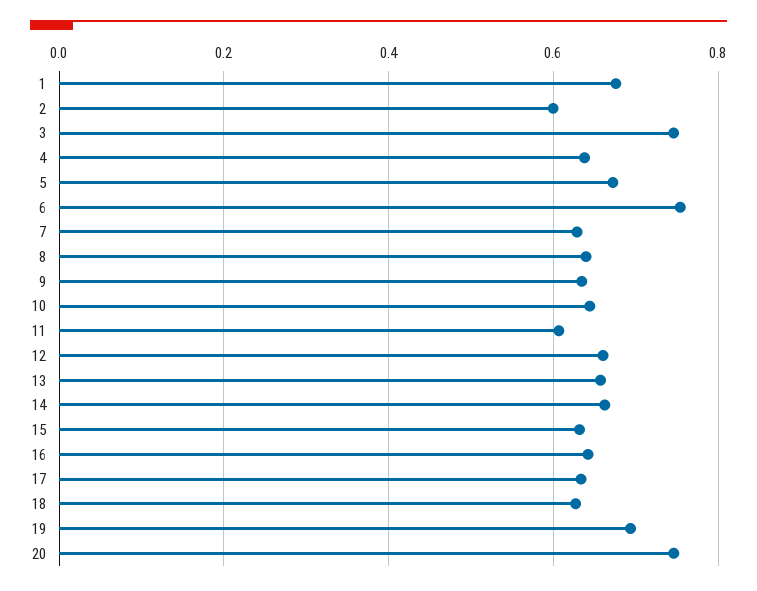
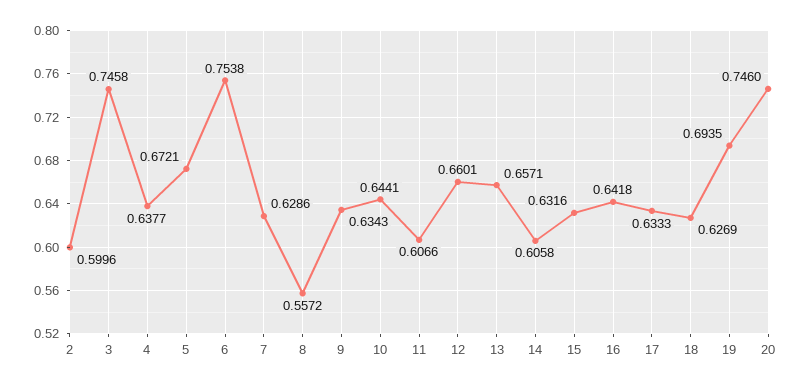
  {
-   "1": 0.68,
    "2": 0.5996,
    "3": 0.7458,
    "4": 0.6377,
    "5": 0.6721,
    "6": 0.7538,
    "7": 0.6286,
-   "8": 0.64,
+   "8": 0.5572,
    "9": 0.6343,
    "10": 0.6441,
    "11": 0.6066,
    "12": 0.6601,
    "13": 0.6571,
-   "14": 0.66,
+   "14": 0.6058,
    "15": 0.6316,
    "16": 0.6418,
    "17": 0.6333,
    "18": 0.6269,
    "19": 0.6935,
    "20": 0.746
  }

